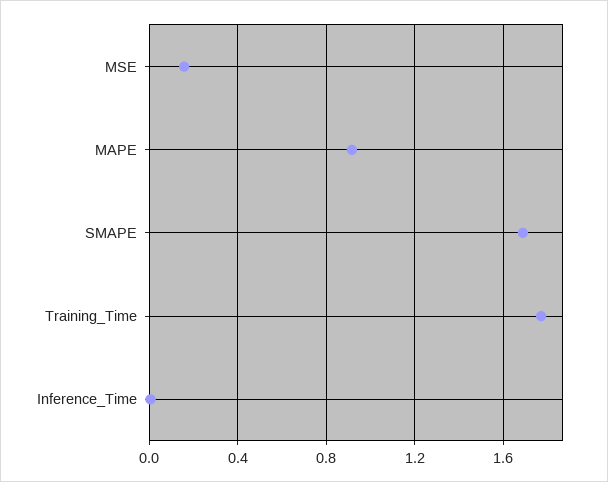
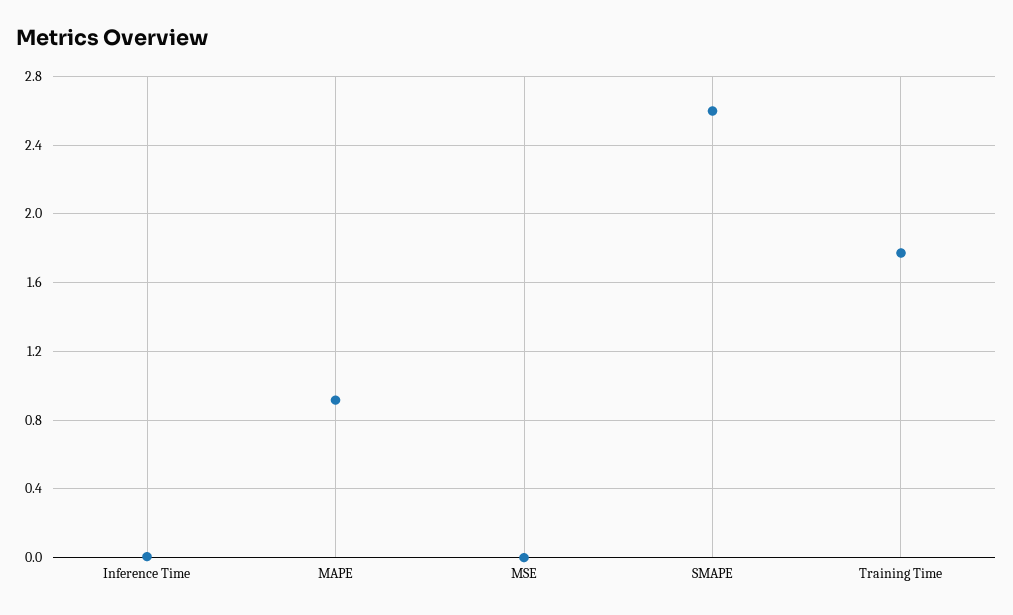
  {
-   "MSE": 0.15,
+   "MSE": 0,
    "MAPE": 0.9,
-   "SMAPE": 1.7,
+   "SMAPE": 2.6,
    "Training_Time": 1.75,
    "Inference_Time": 0
  }

